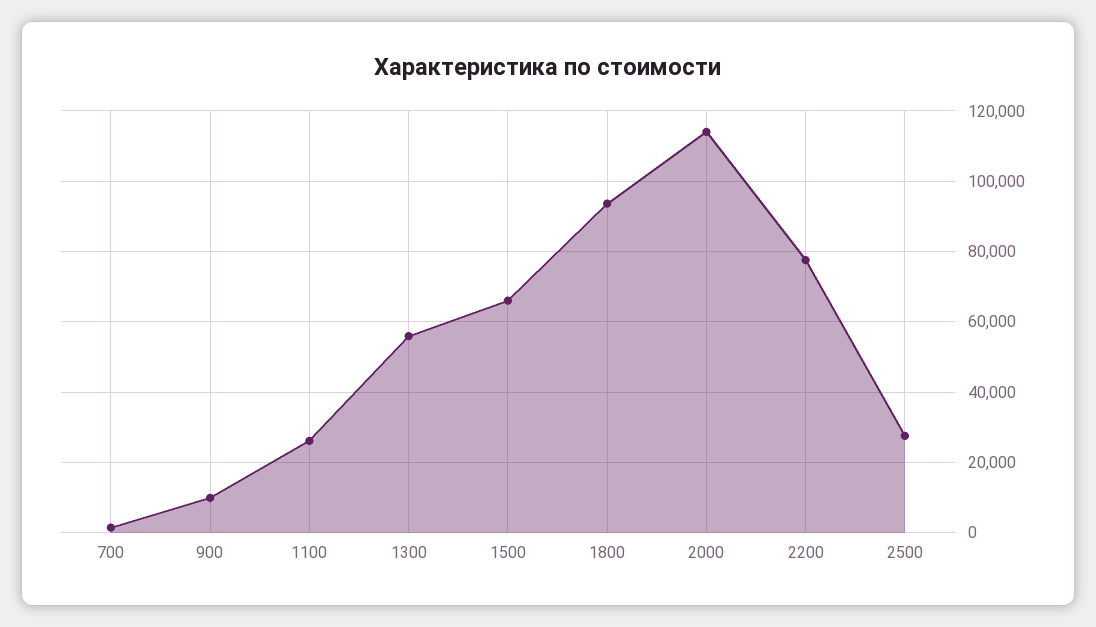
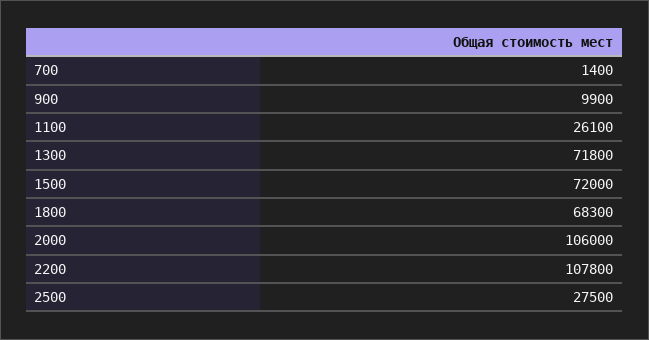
  {
    "700": 1400,
    "900": 9900,
    "1100": 26100,
-   "1300": 56000,
+   "1300": 71800,
-   "1500": 66000,
+   "1500": 72000,
-   "1800": 94000,
+   "1800": 68300,
-   "2000": 114000,
+   "2000": 106000,
-   "2200": 78000,
+   "2200": 107800,
    "2500": 27500
  }

